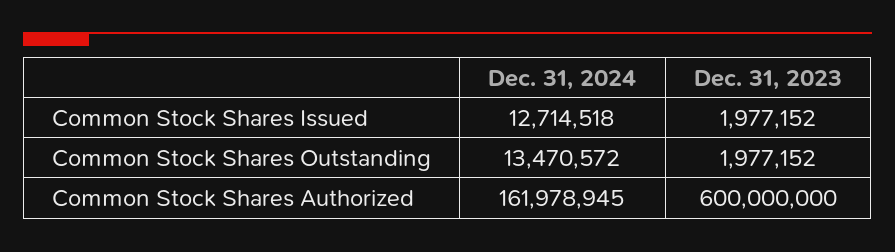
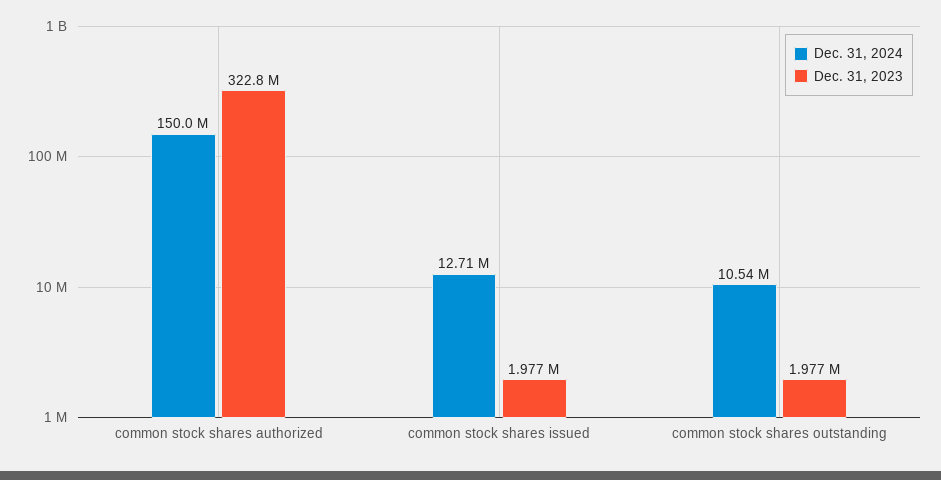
  {
    "Dec. 31, 2024": {
      "Common Stock Shares Issued": 12714518,
-     "Common Stock Shares Outstanding": 13470572,
+     "Common Stock Shares Outstanding": 10540000,
-     "Common Stock Shares Authorized": 161978945
+     "Common Stock Shares Authorized": 150000000
    },
    "Dec. 31, 2023": {
      "Common Stock Shares Issued": 1977152,
      "Common Stock Shares Outstanding": 1977152,
-     "Common Stock Shares Authorized": 600000000
+     "Common Stock Shares Authorized": 322800000
    }
  }

